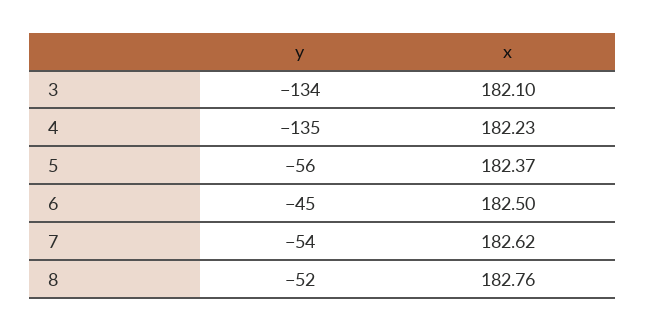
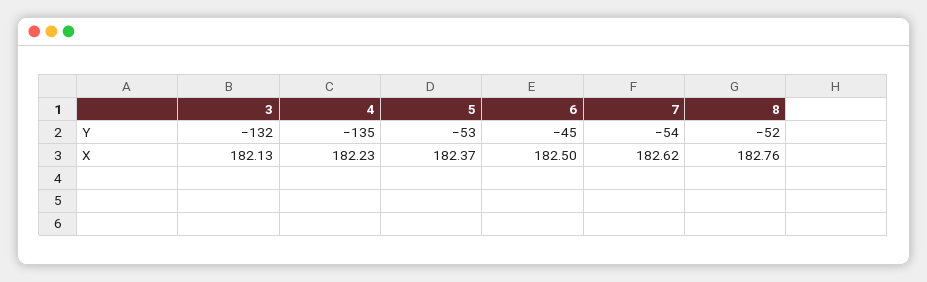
  {
    "y": {
-     "3": -134,
+     "3": -132,
      "4": -135,
-     "5": -56,
+     "5": -53,
      "6": -45,
      "7": -54,
      "8": -52
    },
    "x": {
-     "3": 182.1,
+     "3": 182.13,
      "4": 182.23,
      "5": 182.37,
      "6": 182.5,
      "7": 182.62,
      "8": 182.76
    }
  }

